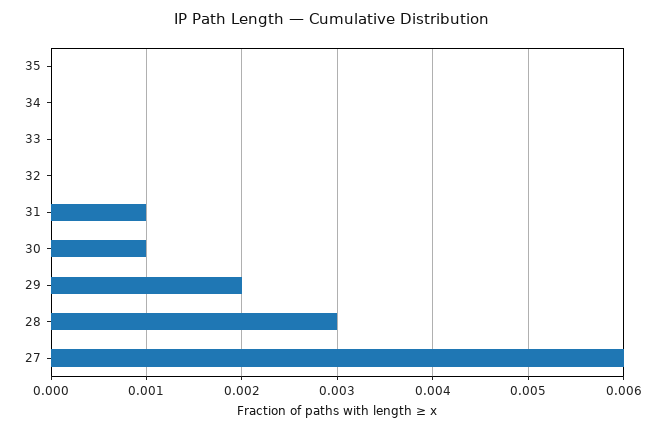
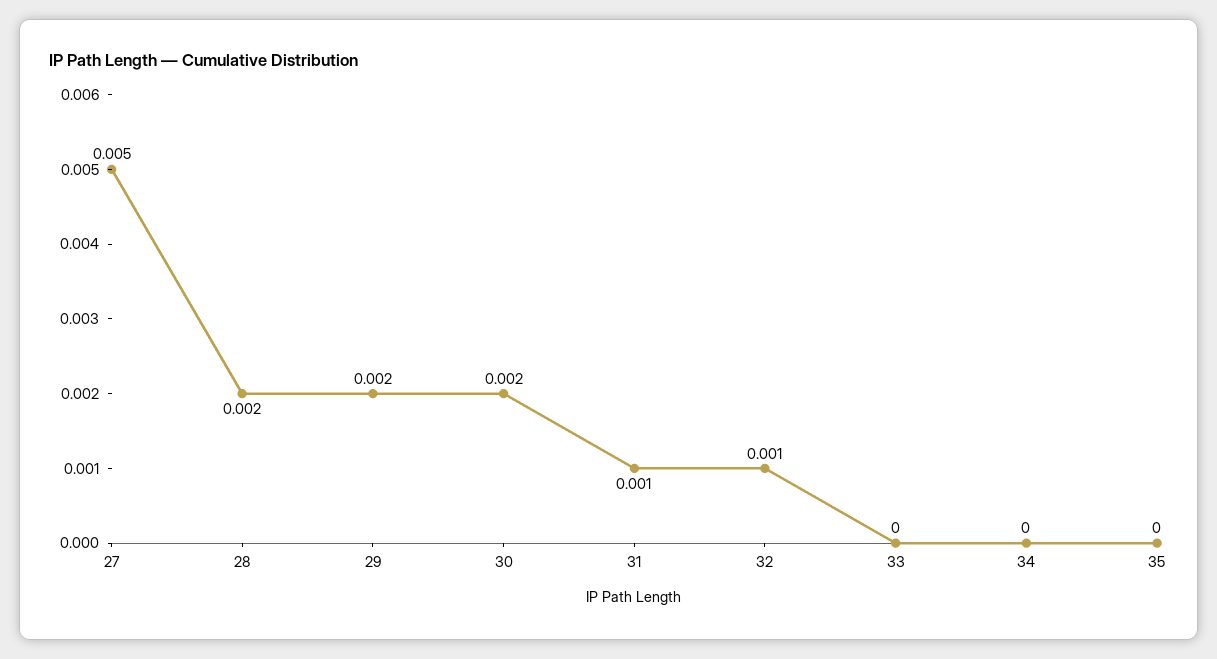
  {
    "35": 0,
    "34": 0,
    "33": 0,
-   "32": 0,
+   "32": 0.001,
    "31": 0.001,
-   "30": 0.001,
+   "30": 0.002,
    "29": 0.002,
-   "28": 0.003,
+   "28": 0.002,
-   "27": 0.006
+   "27": 0.005
  }

